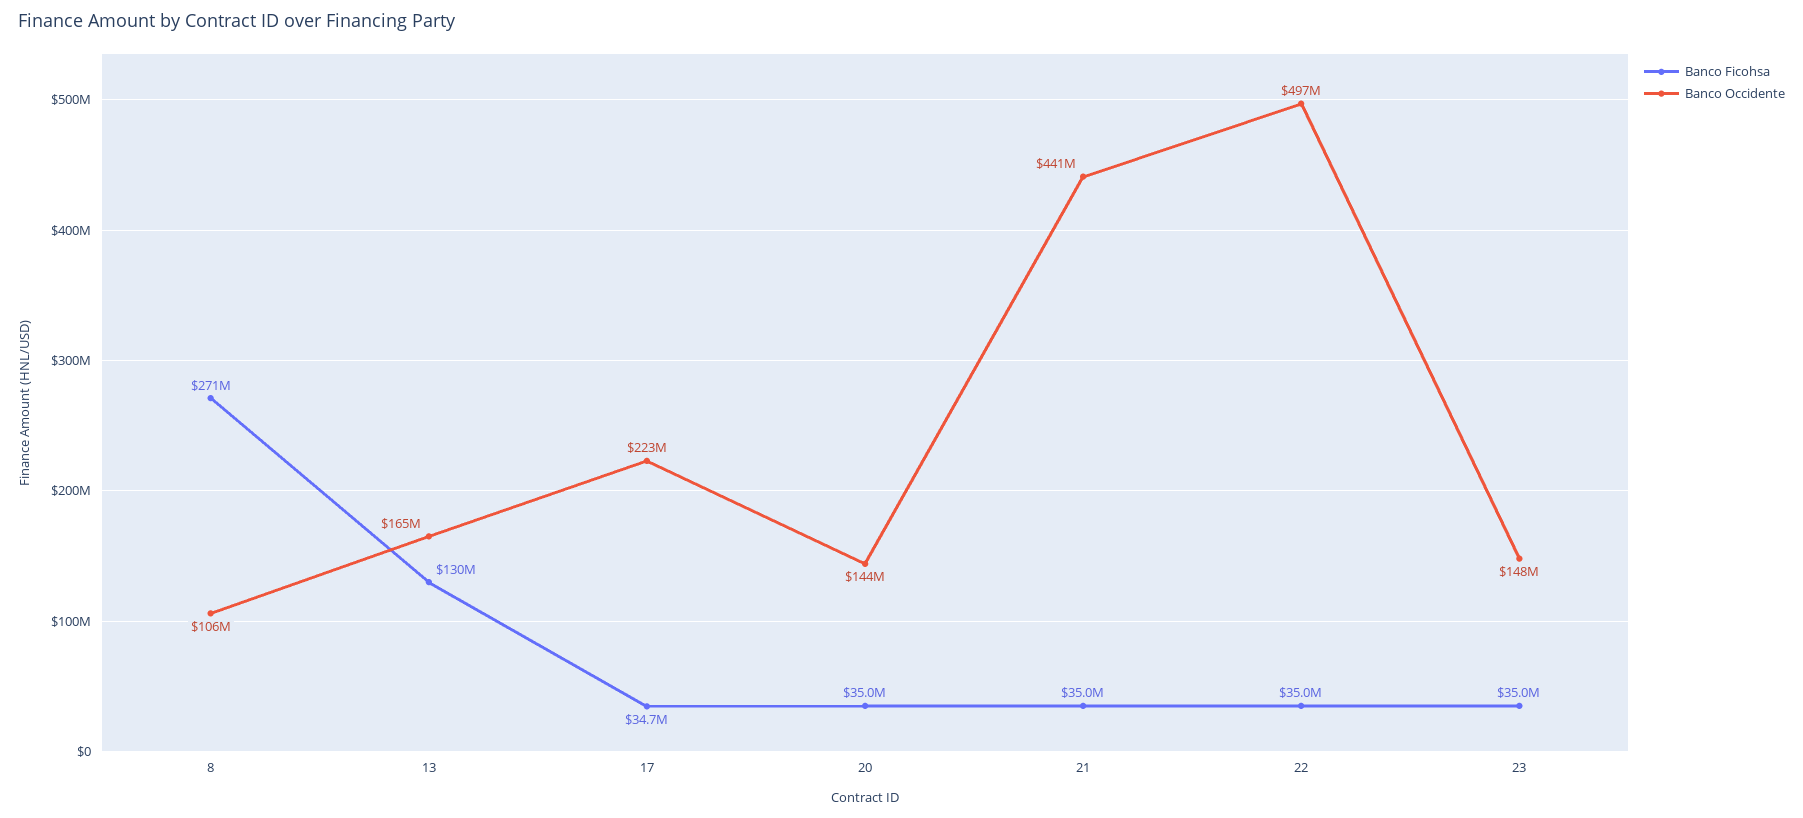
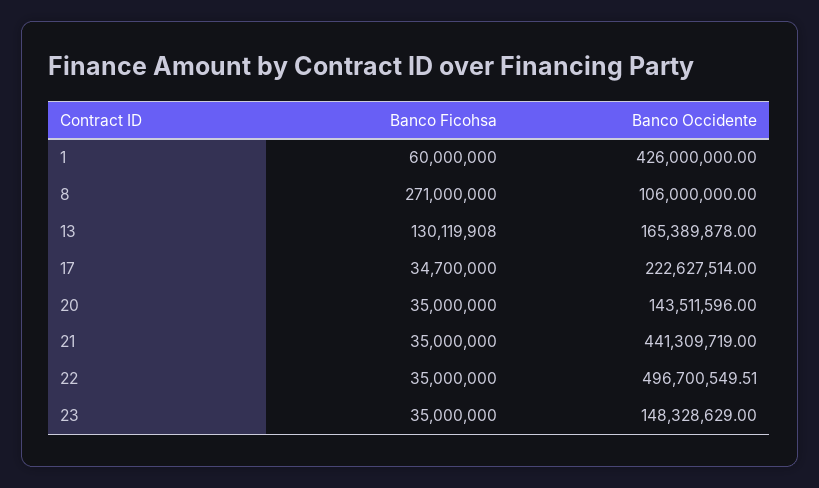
  {
    "Banco Ficohsa": {
      "8": 271000000,
      "13": 130119908,
      "17": 34700000,
      "20": 35000000,
      "21": 35000000,
      "22": 35000000,
-     "23": 35000000
+     "23": 35000000,
+     "1": 60000000
    },
    "Banco Occidente": {
      "8": 106000000,
      "13": 165389878,
      "17": 222627514,
      "20": 143511596,
      "21": 441309719,
      "22": 496700549.51,
-     "23": 148328629
+     "23": 148328629,
+     "1": 426000000
    }
  }

